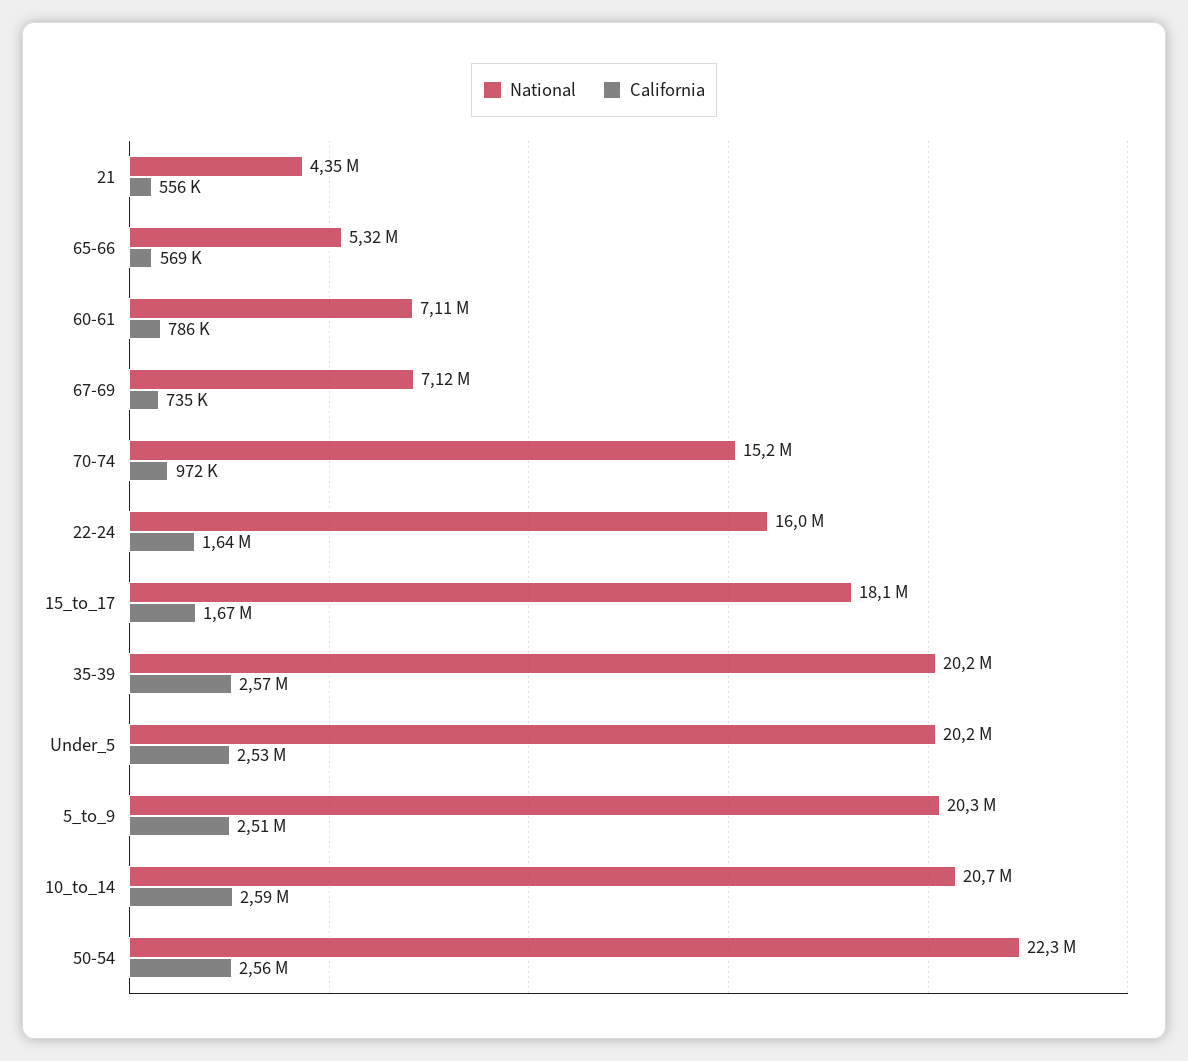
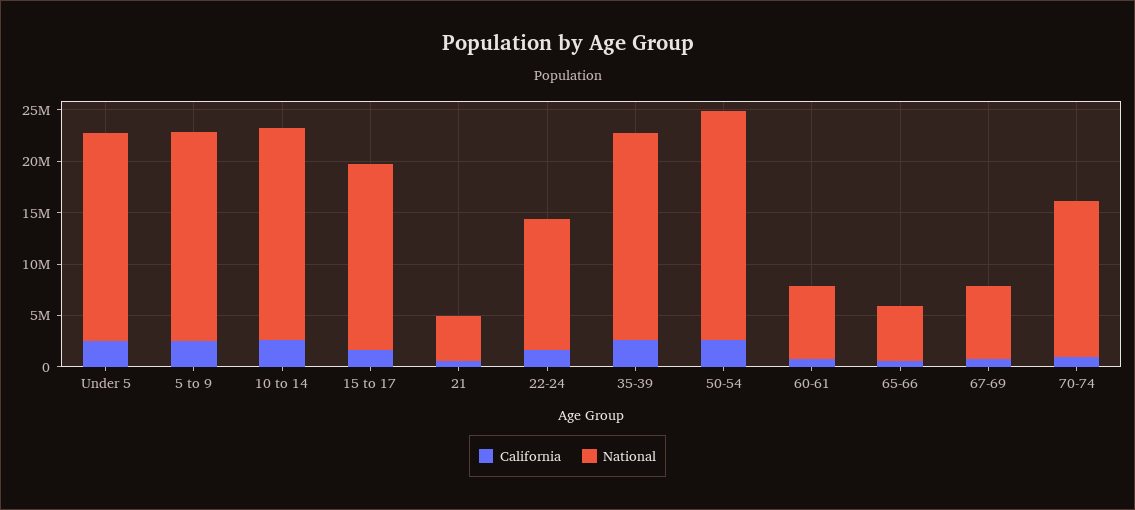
  {
    "National": {
      "21": 4350000,
      "65-66": 5320000,
      "60-61": 7110000,
      "67-69": 7120000,
      "70-74": 15200000,
-     "22-24": 16000000,
+     "22-24": 13000000,
      "15_to_17": 18100000,
      "35-39": 20200000,
      "Under_5": 20200000,
      "5_to_9": 20300000,
      "10_to_14": 20700000,
      "50-54": 22300000
    },
    "California": {
      "21": 556000,
      "65-66": 569000,
      "60-61": 786000,
      "67-69": 735000,
      "70-74": 972000,
      "22-24": 1640000,
      "15_to_17": 1670000,
      "35-39": 2570000,
      "Under_5": 2530000,
      "5_to_9": 2510000,
      "10_to_14": 2590000,
      "50-54": 2560000
    }
  }

